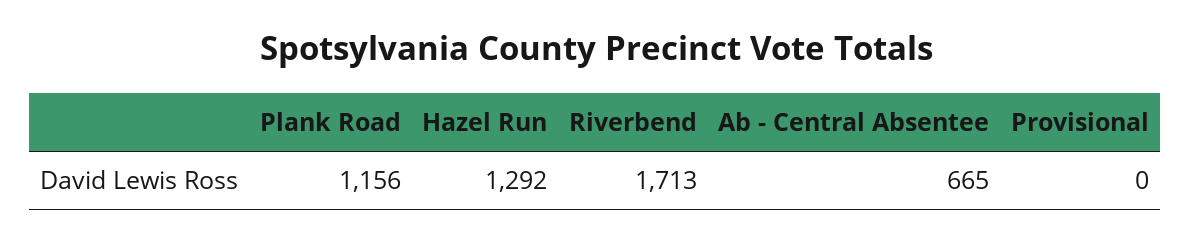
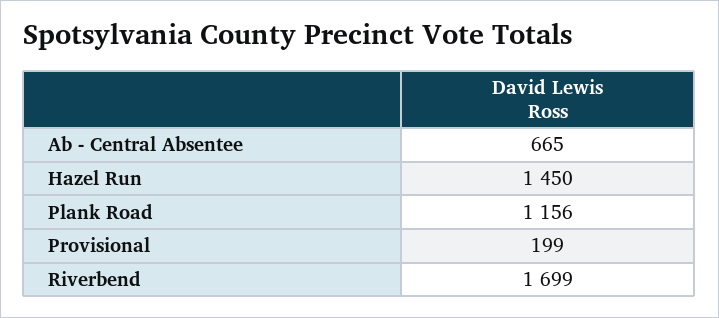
  {
    "Plank Road": 1156,
-   "Hazel Run": 1292,
+   "Hazel Run": 1450,
-   "Riverbend": 1713,
+   "Riverbend": 1699,
    "Ab - Central Absentee": 665,
-   "Provisional": 0
+   "Provisional": 199
  }

